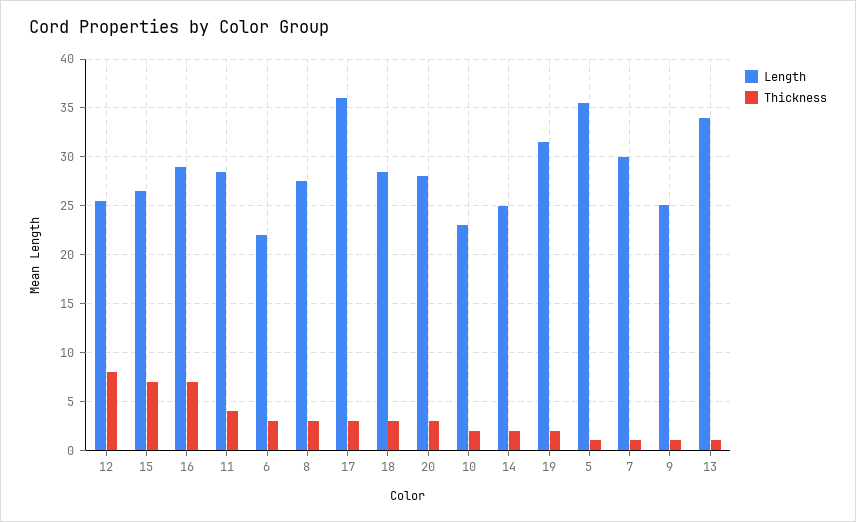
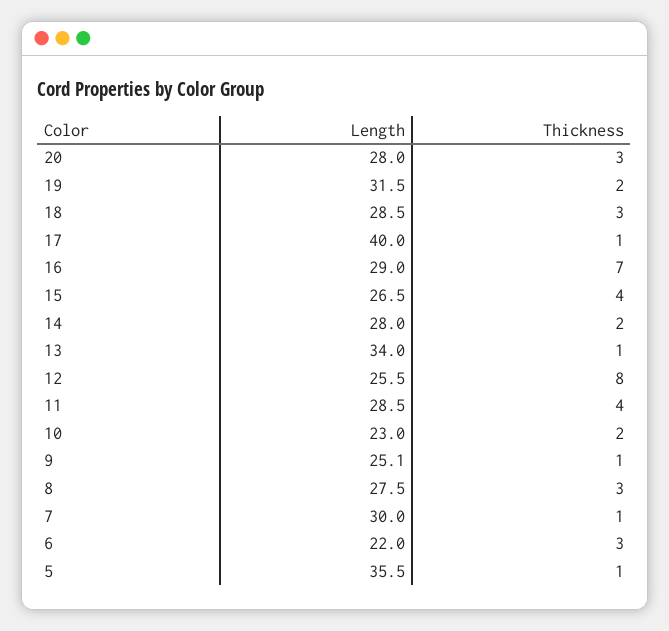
  {
    "Length": {
      "12": 25.5,
      "15": 26.5,
      "16": 29,
      "11": 28.5,
      "6": 22,
      "8": 27.5,
-     "17": 36,
+     "17": 40,
      "18": 28.5,
      "20": 28,
      "10": 23,
-     "14": 25,
+     "14": 28,
      "19": 31.5,
      "5": 35.5,
      "7": 30,
      "9": 25.1,
      "13": 34
    },
    "Thickness": {
      "12": 8,
-     "15": 7,
+     "15": 4,
      "16": 7,
      "11": 4,
      "6": 3,
      "8": 3,
-     "17": 3,
+     "17": 1,
      "18": 3,
      "20": 3,
      "10": 2,
      "14": 2,
      "19": 2,
      "5": 1,
      "7": 1,
      "9": 1,
      "13": 1
    }
  }

